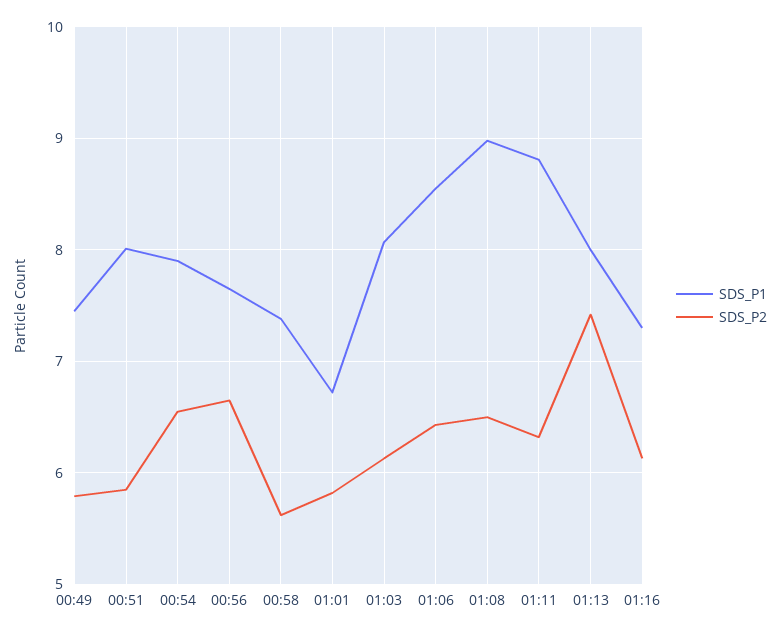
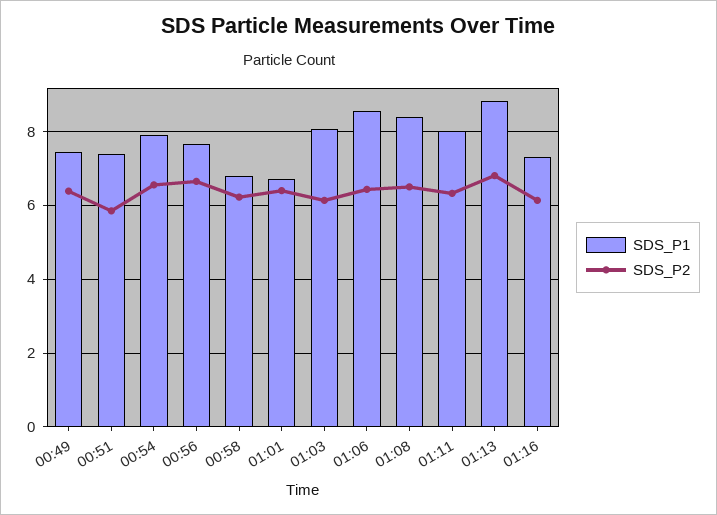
  {
    "SDS_P1": {
      "00:49": 7.5,
-     "00:51": 8,
+     "00:51": 7.4,
      "00:54": 7.9,
      "00:56": 7.7,
-     "00:58": 7.4,
+     "00:58": 6.8,
      "01:01": 6.7,
      "01:03": 8.1,
      "01:06": 8.6,
-     "01:08": 9,
+     "01:08": 8.4,
-     "01:11": 8.8,
+     "01:11": 8,
-     "01:13": 8,
+     "01:13": 8.8,
      "01:16": 7.3
    },
    "SDS_P2": {
-     "00:49": 5.8,
+     "00:49": 6.4,
      "00:51": 5.9,
      "00:54": 6.6,
      "00:56": 6.7,
-     "00:58": 5.6,
+     "00:58": 6.2,
-     "01:01": 5.8,
+     "01:01": 6.4,
      "01:03": 6.1,
      "01:06": 6.4,
      "01:08": 6.5,
      "01:11": 6.3,
-     "01:13": 7.4,
+     "01:13": 6.8,
      "01:16": 6.1
    }
  }

